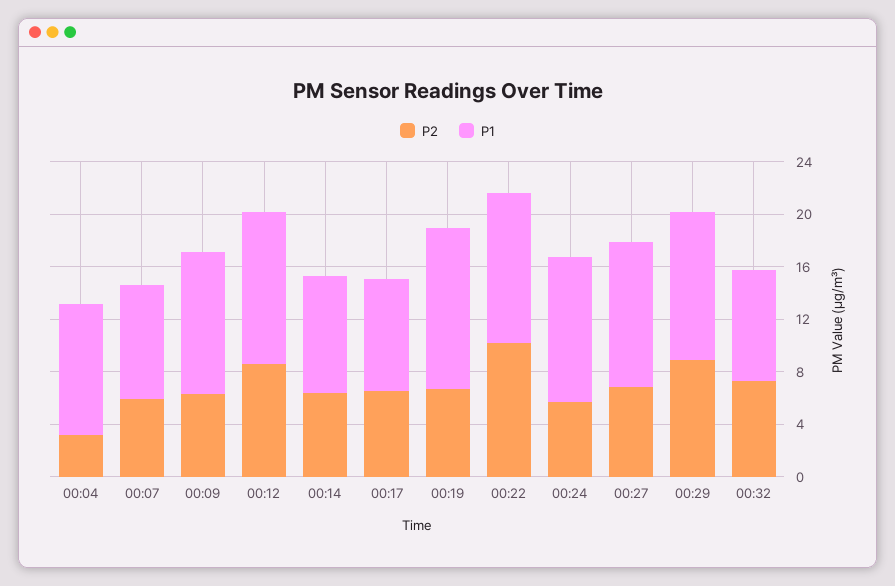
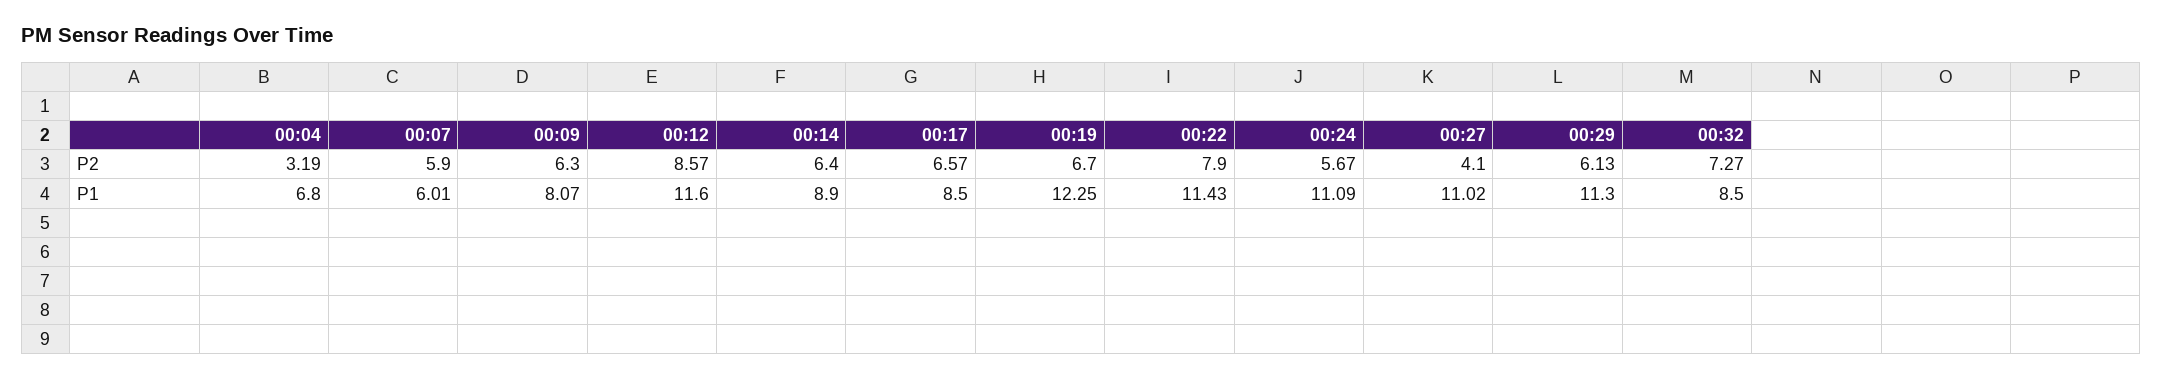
  {
    "P2": {
      "00:04": 3.19,
      "00:07": 5.9,
      "00:09": 6.3,
      "00:12": 8.57,
      "00:14": 6.4,
      "00:17": 6.57,
      "00:19": 6.7,
-     "00:22": 10,
+     "00:22": 7.9,
      "00:24": 5.67,
-     "00:27": 7,
+     "00:27": 4.1,
-     "00:29": 9,
+     "00:29": 6.13,
      "00:32": 7.27
    },
    "P1": {
-     "00:04": 10,
+     "00:04": 6.8,
-     "00:07": 9,
+     "00:07": 6.01,
-     "00:09": 11,
+     "00:09": 8.07,
      "00:12": 11.6,
      "00:14": 8.9,
      "00:17": 8.5,
      "00:19": 12.25,
      "00:22": 11.43,
      "00:24": 11.09,
      "00:27": 11.02,
      "00:29": 11.3,
      "00:32": 8.5
    }
  }

